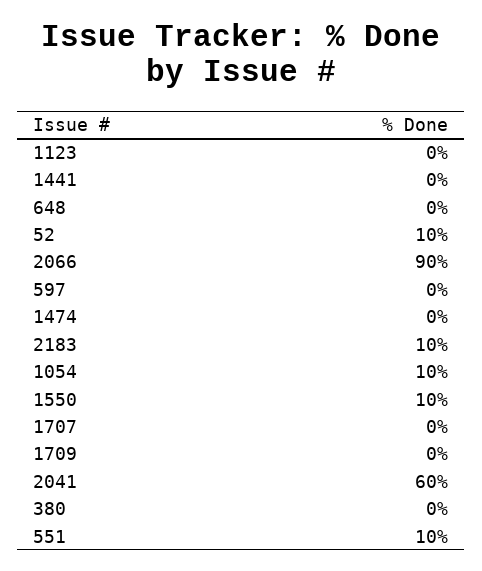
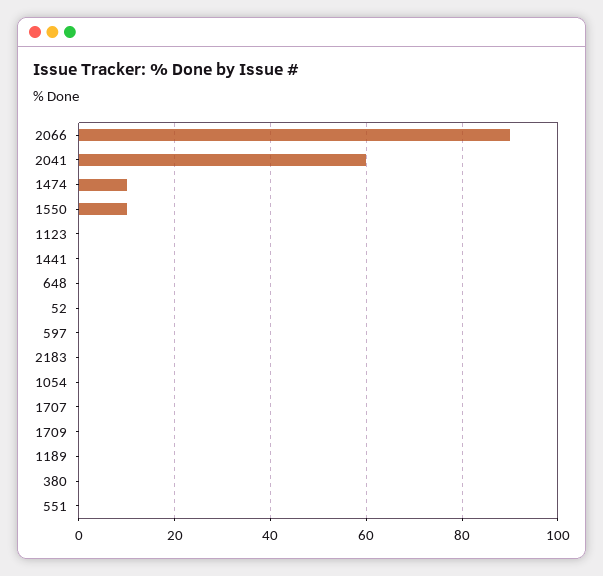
  {
    "1123": 0,
    "1441": 0,
    "648": 0,
-   "52": 10,
+   "52": 0,
    "2066": 90,
    "597": 0,
-   "1474": 0,
+   "1474": 10,
-   "2183": 10,
+   "2183": 0,
-   "1054": 10,
+   "1054": 0,
    "1550": 10,
    "1707": 0,
    "1709": 0,
    "2041": 60,
    "380": 0,
-   "551": 10
+   "551": 0,
+   "1189": 0
  }

